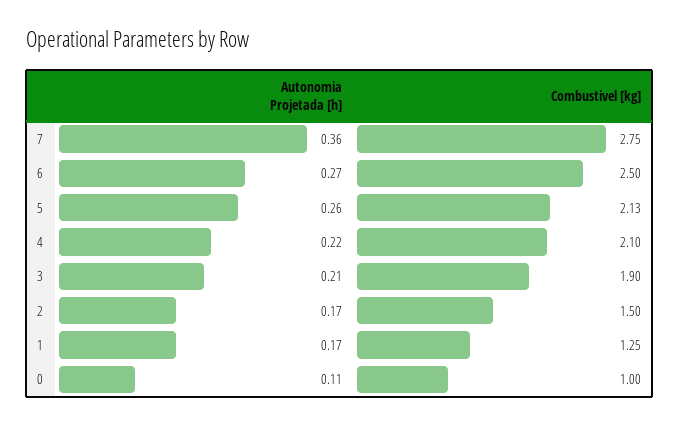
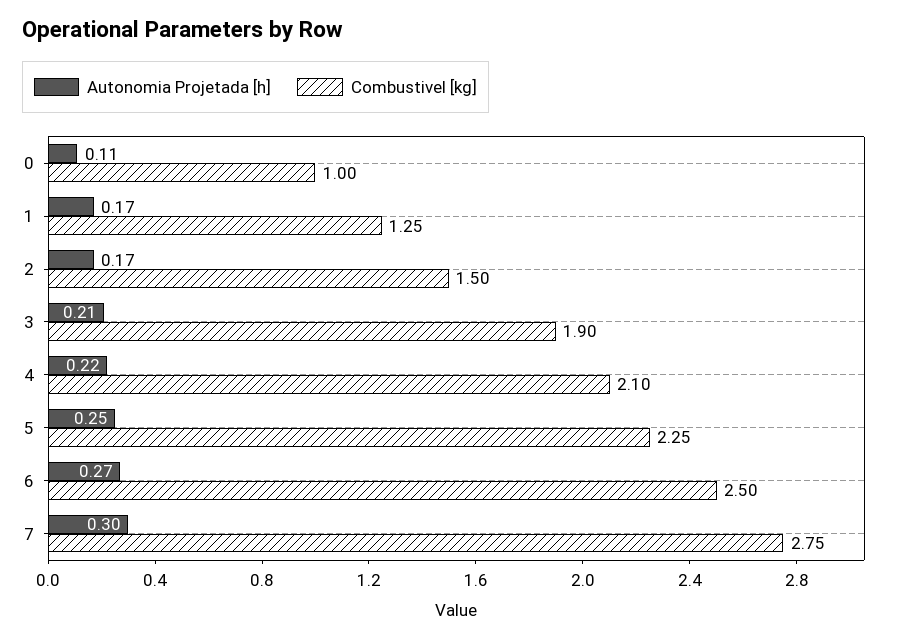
  {
    "Autonomia Projetada [h]": {
-     "7": 0.36,
+     "7": 0.3,
      "6": 0.27,
-     "5": 0.26,
+     "5": 0.25,
      "4": 0.22,
      "3": 0.21,
      "2": 0.17,
      "1": 0.17,
      "0": 0.11
    },
    "Combustivel [kg]": {
      "7": 2.75,
      "6": 2.5,
-     "5": 2.13,
+     "5": 2.25,
      "4": 2.1,
      "3": 1.9,
      "2": 1.5,
      "1": 1.25,
      "0": 1
    }
  }

